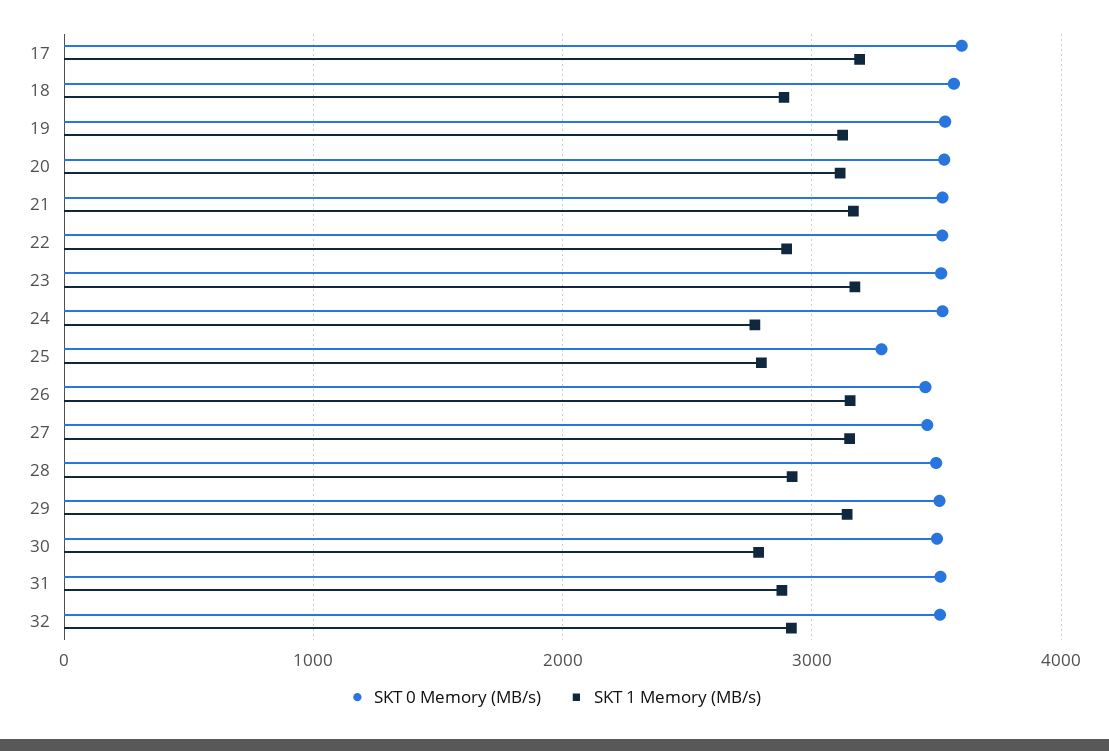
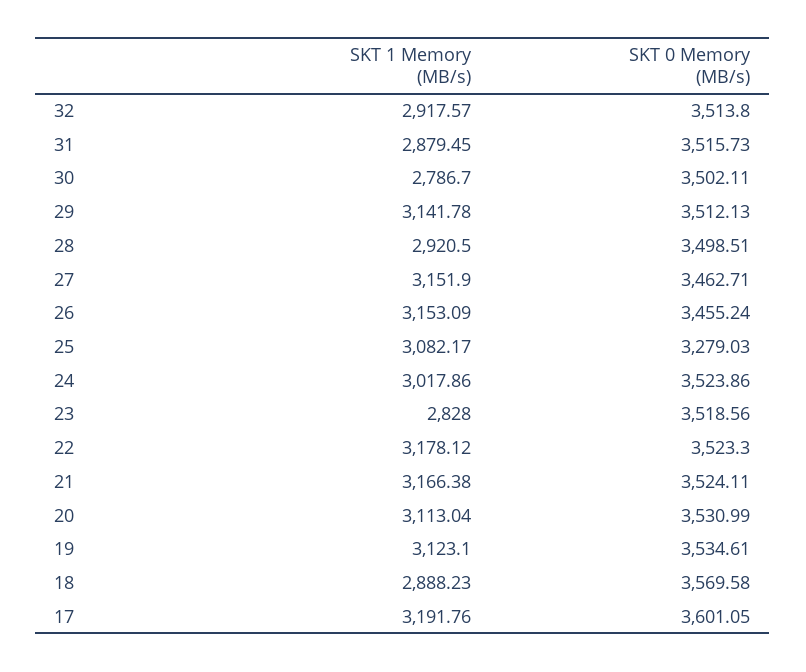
  {
    "SKT 0 Memory (MB/s)": {
      "17": 3601.05,
      "18": 3569.58,
      "19": 3534.61,
      "20": 3530.99,
      "21": 3524.11,
      "22": 3523.3,
      "23": 3518.56,
      "24": 3523.86,
      "25": 3279.03,
      "26": 3455.24,
      "27": 3462.71,
      "28": 3498.51,
      "29": 3512.13,
      "30": 3502.11,
      "31": 3515.73,
      "32": 3513.8
    },
    "SKT 1 Memory (MB/s)": {
      "17": 3191.76,
      "18": 2888.23,
      "19": 3123.1,
      "20": 3113.04,
      "21": 3166.38,
-     "22": 2900,
+     "22": 3178.12,
-     "23": 3200,
+     "23": 2828,
-     "24": 2800,
+     "24": 3017.86,
-     "25": 2800,
+     "25": 3082.17,
      "26": 3153.09,
      "27": 3151.9,
      "28": 2920.5,
      "29": 3141.78,
      "30": 2786.7,
      "31": 2879.45,
      "32": 2917.57
    }
  }

